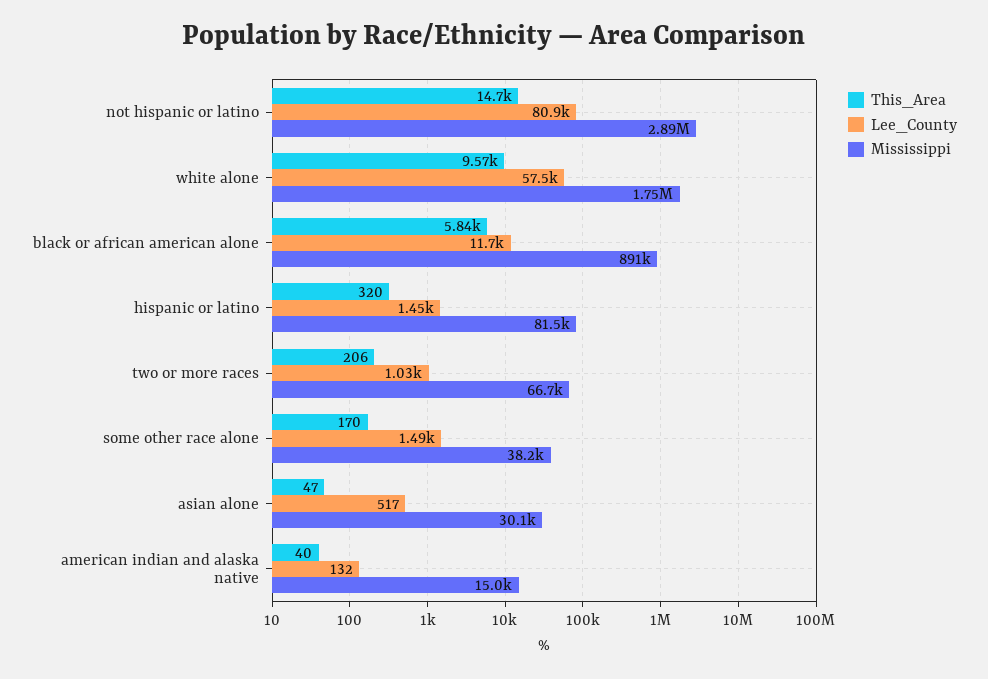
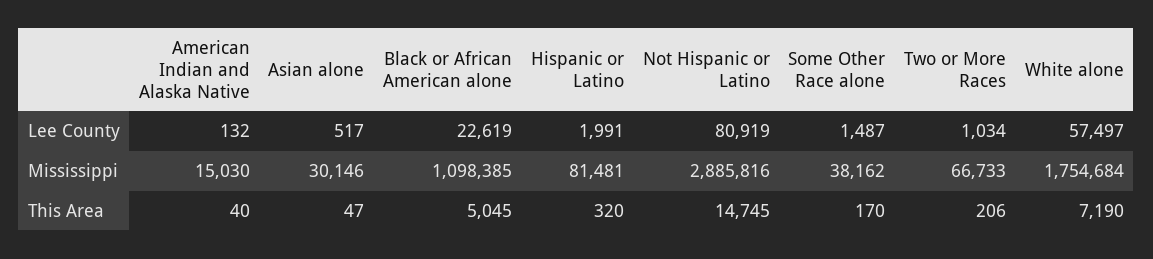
  {
    "This_Area": {
      "not hispanic or latino": 14745,
-     "white alone": 9570,
+     "white alone": 7190,
-     "black or african american alone": 5840,
+     "black or african american alone": 5045,
      "hispanic or latino": 320,
      "two or more races": 206,
      "some other race alone": 170,
      "asian alone": 47,
      "american indian and alaska native": 40
    },
    "Lee_County": {
      "not hispanic or latino": 80919,
      "white alone": 57497,
-     "black or african american alone": 11700,
+     "black or african american alone": 22619,
-     "hispanic or latino": 1450,
+     "hispanic or latino": 1991,
      "two or more races": 1034,
      "some other race alone": 1487,
      "asian alone": 517,
      "american indian and alaska native": 132
    },
    "Mississippi": {
      "not hispanic or latino": 2885816,
      "white alone": 1754684,
-     "black or african american alone": 891000,
+     "black or african american alone": 1098385,
      "hispanic or latino": 81481,
      "two or more races": 66733,
      "some other race alone": 38162,
      "asian alone": 30146,
      "american indian and alaska native": 15030
    }
  }

